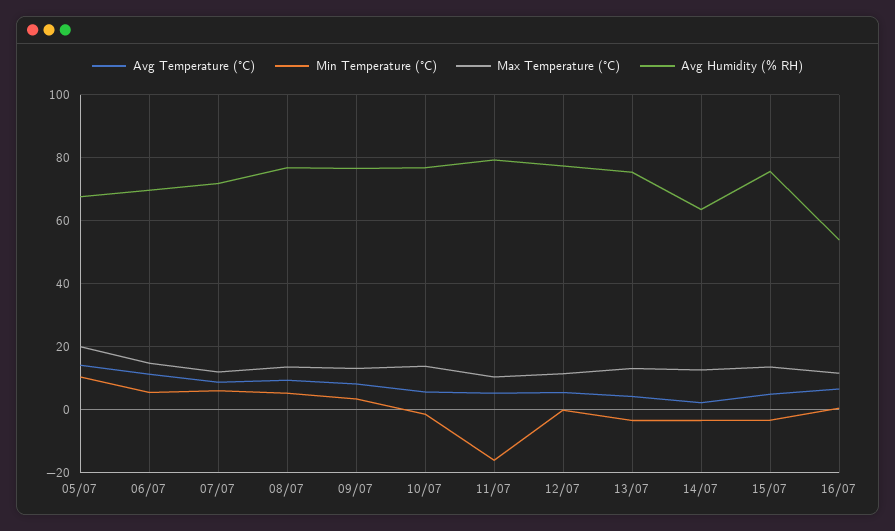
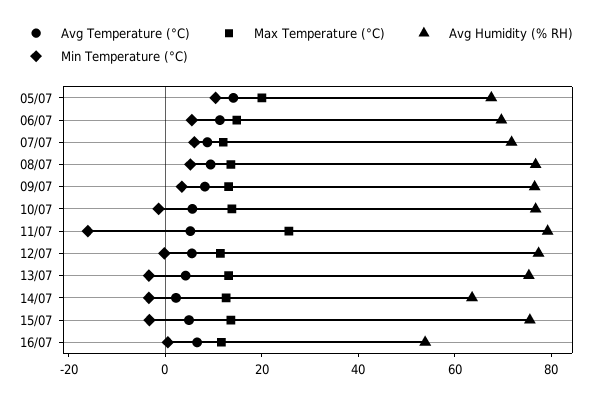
  {
    "Avg Temperature (°C)": {
      "05/07": 14,
      "06/07": 12,
      "07/07": 8,
      "08/07": 10,
      "09/07": 8,
      "10/07": 6,
      "11/07": 6,
      "12/07": 6,
      "13/07": 4,
      "14/07": 2,
      "15/07": 4,
      "16/07": 6
    },
    "Min Temperature (°C)": {
      "05/07": 10,
      "06/07": 6,
      "07/07": 6,
      "08/07": 6,
      "09/07": 4,
      "10/07": -2,
      "11/07": -16,
      "12/07": 0,
      "13/07": -4,
      "14/07": -4,
      "15/07": -4,
      "16/07": 0
    },
    "Max Temperature (°C)": {
      "05/07": 20,
      "06/07": 14,
      "07/07": 12,
      "08/07": 14,
      "09/07": 14,
      "10/07": 14,
-     "11/07": 10,
+     "11/07": 25,
      "12/07": 12,
      "13/07": 14,
      "14/07": 12,
      "15/07": 14,
      "16/07": 12
    },
    "Avg Humidity (% RH)": {
      "05/07": 68,
      "06/07": 70,
      "07/07": 72,
      "08/07": 76,
      "09/07": 76,
      "10/07": 76,
      "11/07": 80,
      "12/07": 78,
      "13/07": 76,
      "14/07": 64,
      "15/07": 76,
      "16/07": 54
    }
  }

